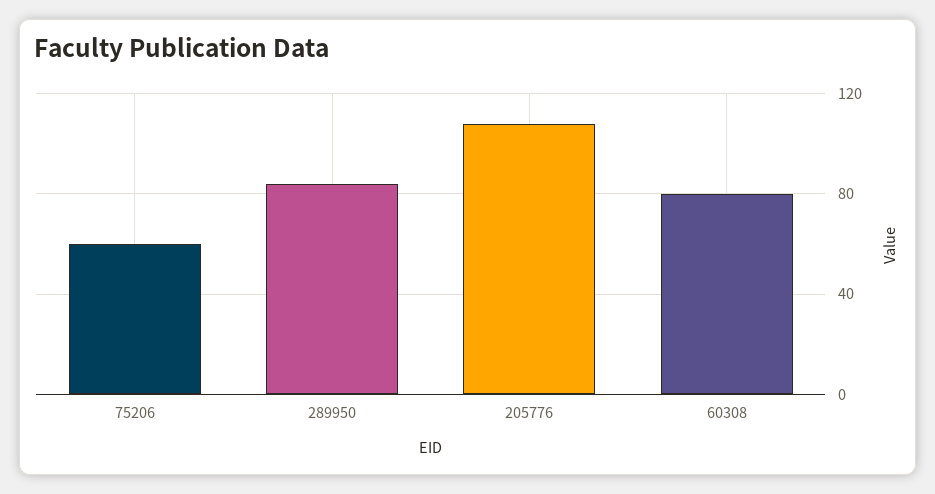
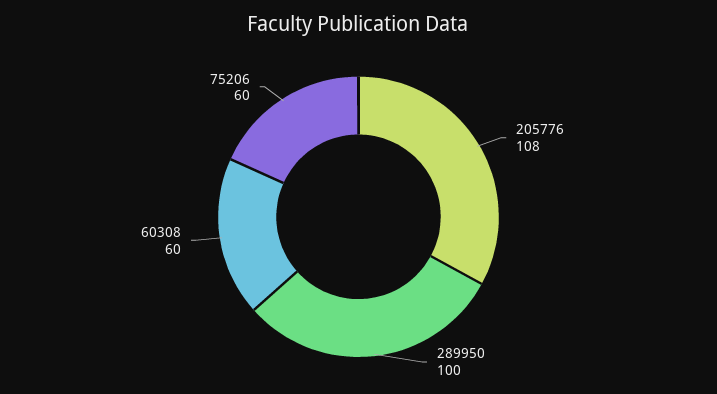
  {
    "75206": 60,
-   "289950": 85,
+   "289950": 100,
    "205776": 108,
-   "60308": 80
+   "60308": 60
  }

